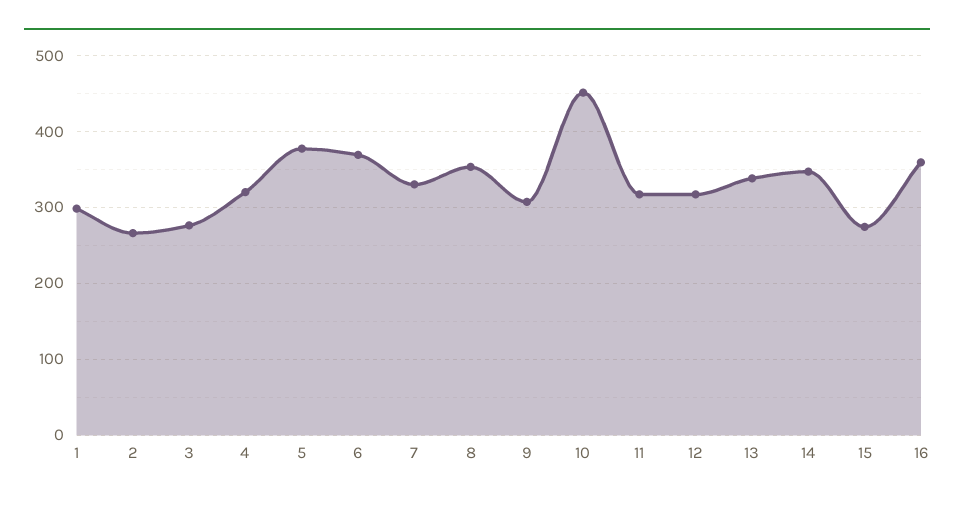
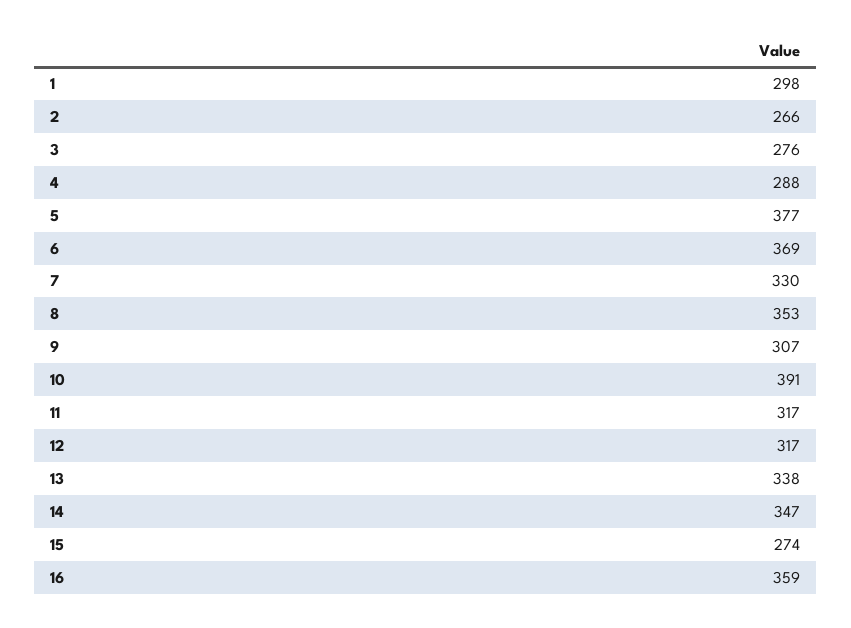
  {
    "1": 298,
    "2": 266,
    "3": 276,
-   "4": 320,
+   "4": 288,
    "5": 377,
    "6": 369,
    "7": 330,
    "8": 353,
    "9": 307,
-   "10": 450,
+   "10": 391,
    "11": 317,
    "12": 317,
    "13": 338,
    "14": 347,
    "15": 274,
    "16": 359
  }

